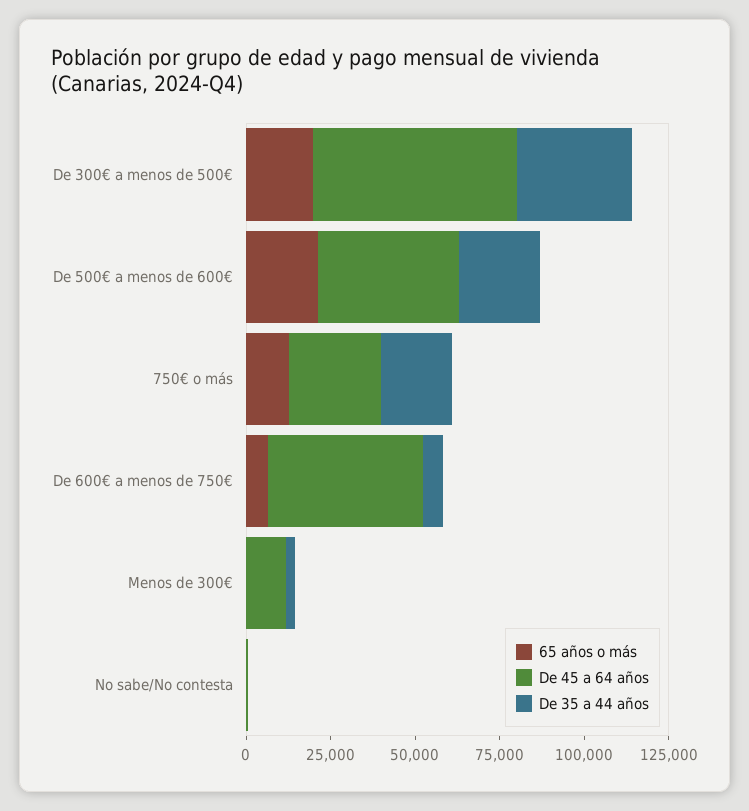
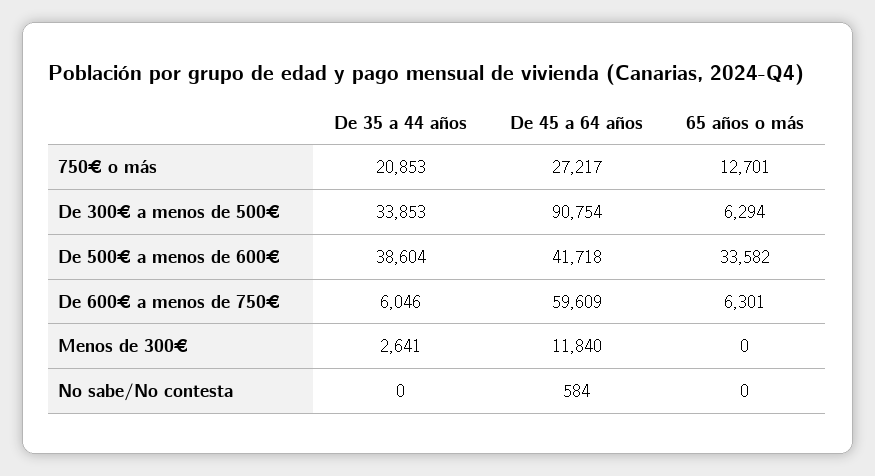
  {
    "65 años o más": {
-     "De 300€ a menos de 500€": 20000,
+     "De 300€ a menos de 500€": 6294,
-     "De 500€ a menos de 600€": 20000,
+     "De 500€ a menos de 600€": 33582,
      "750€ o más": 12701,
      "De 600€ a menos de 750€": 6301,
      "Menos de 300€": 0,
      "No sabe/No contesta": 0
    },
    "De 45 a 64 años": {
-     "De 300€ a menos de 500€": 60000,
+     "De 300€ a menos de 500€": 90754,
      "De 500€ a menos de 600€": 41718,
      "750€ o más": 27217,
-     "De 600€ a menos de 750€": 45000,
+     "De 600€ a menos de 750€": 59609,
      "Menos de 300€": 11840,
      "No sabe/No contesta": 584
    },
    "De 35 a 44 años": {
      "De 300€ a menos de 500€": 33853,
-     "De 500€ a menos de 600€": 25000,
+     "De 500€ a menos de 600€": 38604,
      "750€ o más": 20853,
      "De 600€ a menos de 750€": 6046,
      "Menos de 300€": 2641,
      "No sabe/No contesta": 0
    }
  }

